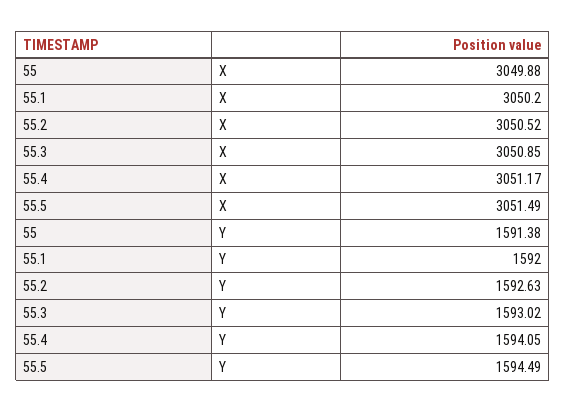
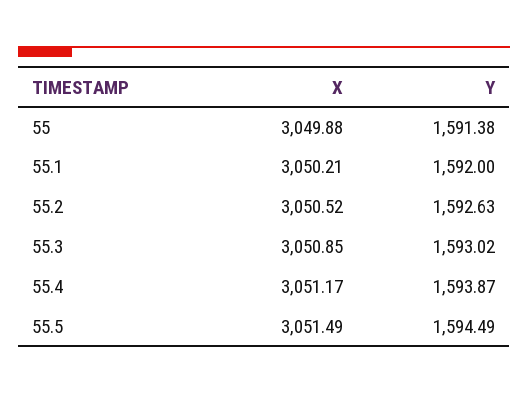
  {
    "55": {
      "X": 3049.88,
      "Y": 1591.38
    },
    "55.1": {
-     "X": 3050.2,
+     "X": 3050.21,
      "Y": 1592
    },
    "55.2": {
      "X": 3050.52,
      "Y": 1592.63
    },
    "55.3": {
      "X": 3050.85,
      "Y": 1593.02
    },
    "55.4": {
      "X": 3051.17,
-     "Y": 1594.05
+     "Y": 1593.87
    },
    "55.5": {
      "X": 3051.49,
      "Y": 1594.49
    }
  }

